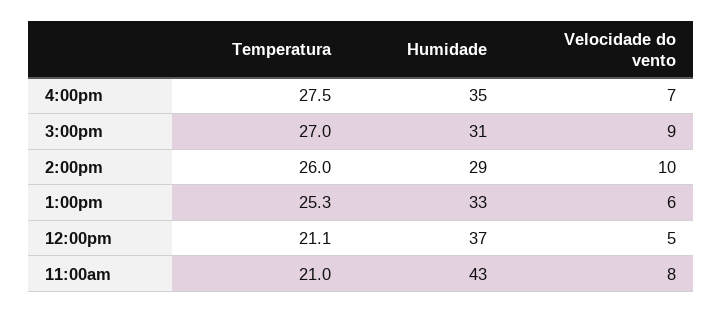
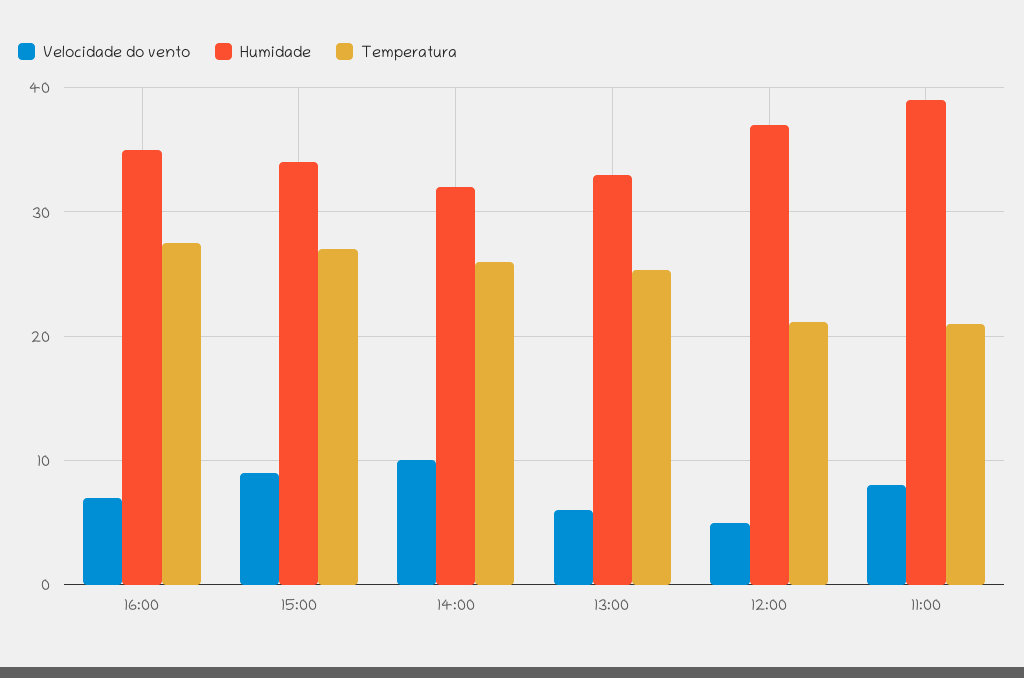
  {
    "Temperatura": {
      "4:00pm": 27.5,
      "3:00pm": 27,
      "2:00pm": 26,
      "1:00pm": 25.3,
      "12:00pm": 21.1,
      "11:00am": 21
    },
    "Humidade": {
      "4:00pm": 35,
-     "3:00pm": 31,
+     "3:00pm": 34,
-     "2:00pm": 29,
+     "2:00pm": 32,
      "1:00pm": 33,
      "12:00pm": 37,
-     "11:00am": 43
+     "11:00am": 39
    },
    "Velocidade do vento": {
      "4:00pm": 7,
      "3:00pm": 9,
      "2:00pm": 10,
      "1:00pm": 6,
      "12:00pm": 5,
      "11:00am": 8
    }
  }

